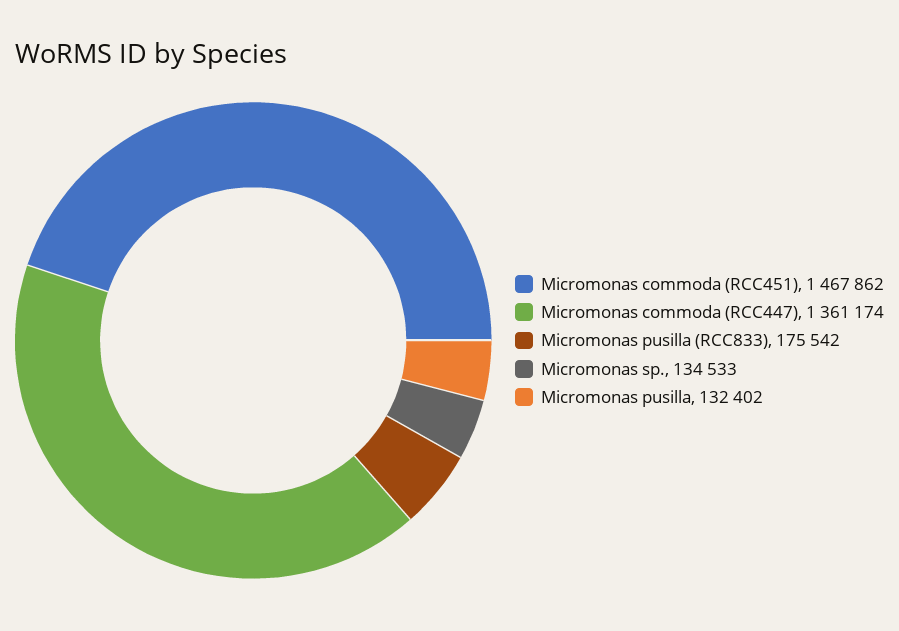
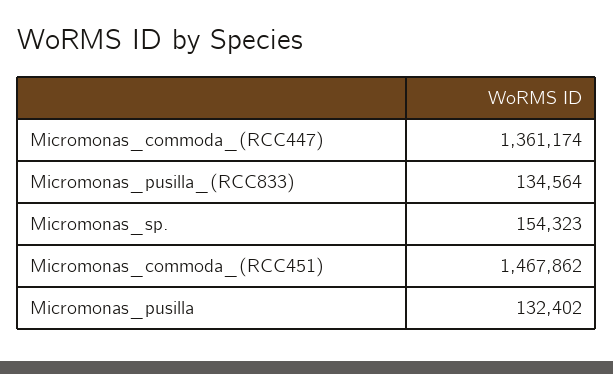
  {
    "Micromonas commoda (RCC451)": 1467862,
    "Micromonas commoda (RCC447)": 1361174,
-   "Micromonas pusilla (RCC833)": 175542,
+   "Micromonas pusilla (RCC833)": 134564,
-   "Micromonas sp.": 134533,
+   "Micromonas sp.": 154323,
    "Micromonas pusilla": 132402
  }

